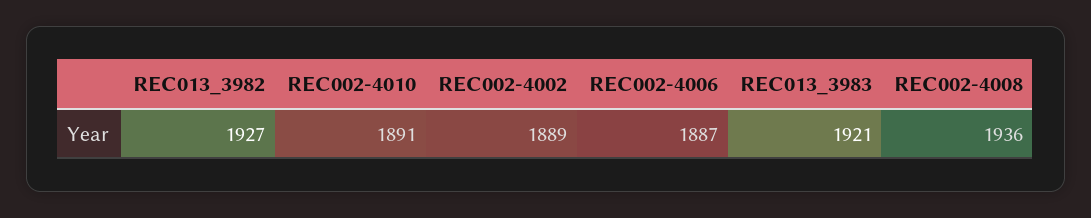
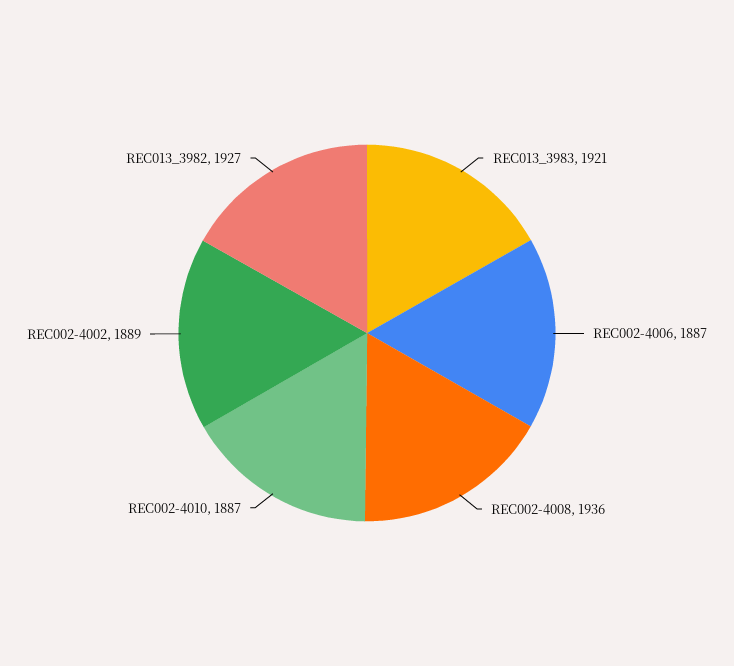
  {
    "REC013_3982": 1927,
-   "REC002-4010": 1891,
+   "REC002-4010": 1887,
    "REC002-4002": 1889,
    "REC002-4006": 1887,
    "REC013_3983": 1921,
    "REC002-4008": 1936
  }

